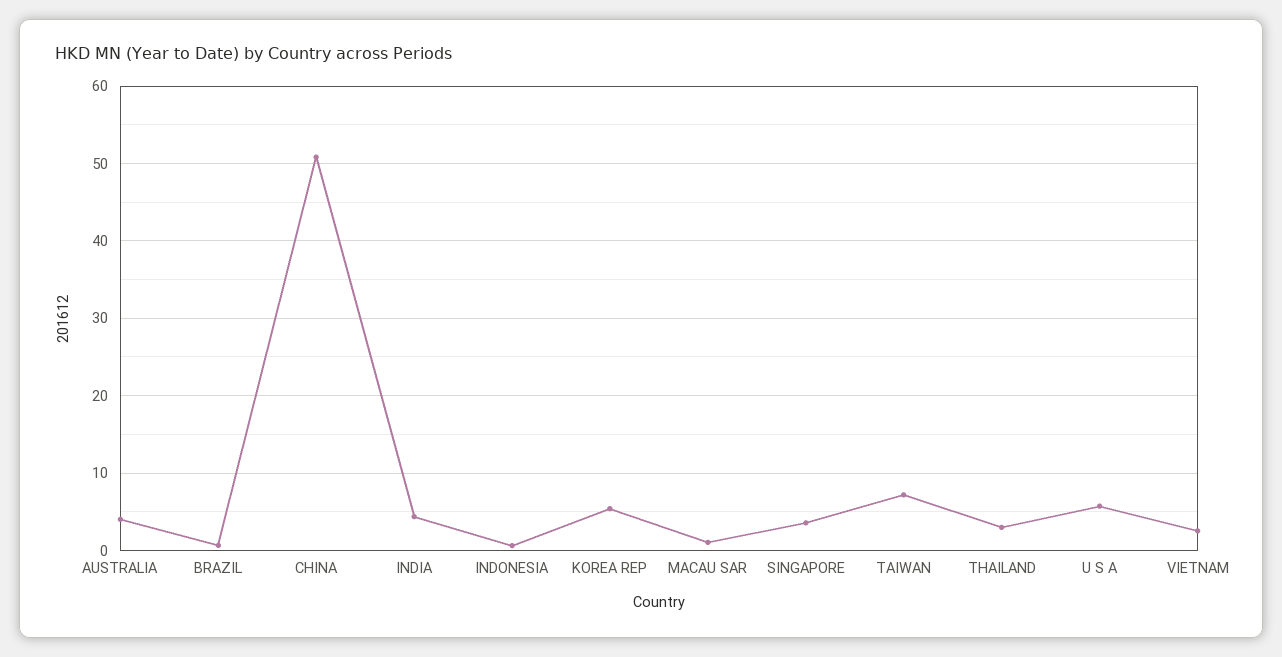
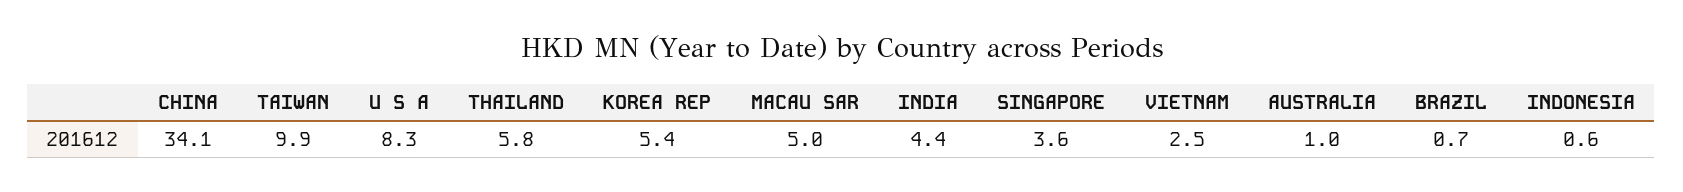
  {
-   "AUSTRALIA": 4,
+   "AUSTRALIA": 1,
    "BRAZIL": 0.7,
-   "CHINA": 51,
+   "CHINA": 34.1,
    "INDIA": 4.4,
    "INDONESIA": 0.6,
    "KOREA REP": 5.4,
-   "MACAU SAR": 1,
+   "MACAU SAR": 5,
    "SINGAPORE": 3.6,
-   "TAIWAN": 7,
+   "TAIWAN": 9.9,
-   "THAILAND": 3,
+   "THAILAND": 5.8,
-   "U S A": 6,
+   "U S A": 8.3,
    "VIETNAM": 2.5
  }

